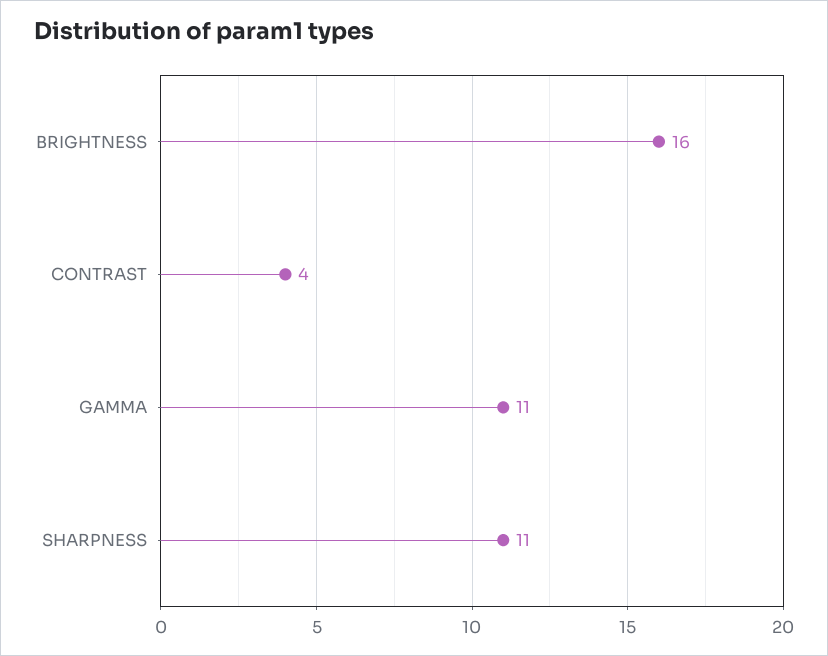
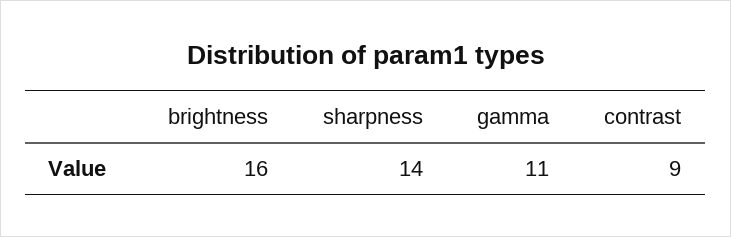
  {
    "BRIGHTNESS": 16,
-   "CONTRAST": 4,
+   "CONTRAST": 9,
    "GAMMA": 11,
-   "SHARPNESS": 11
+   "SHARPNESS": 14
  }

